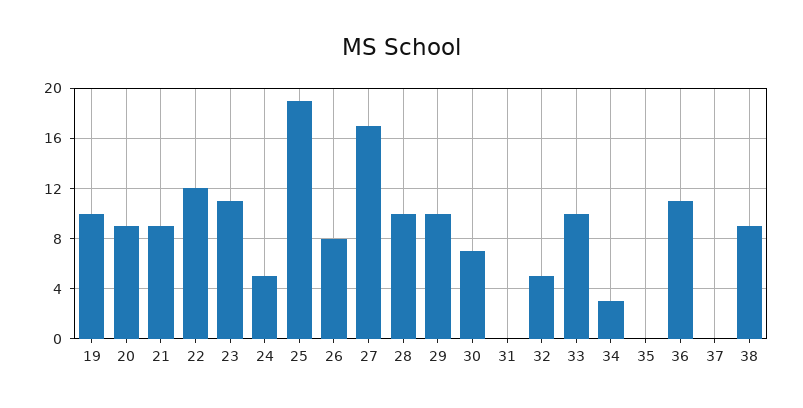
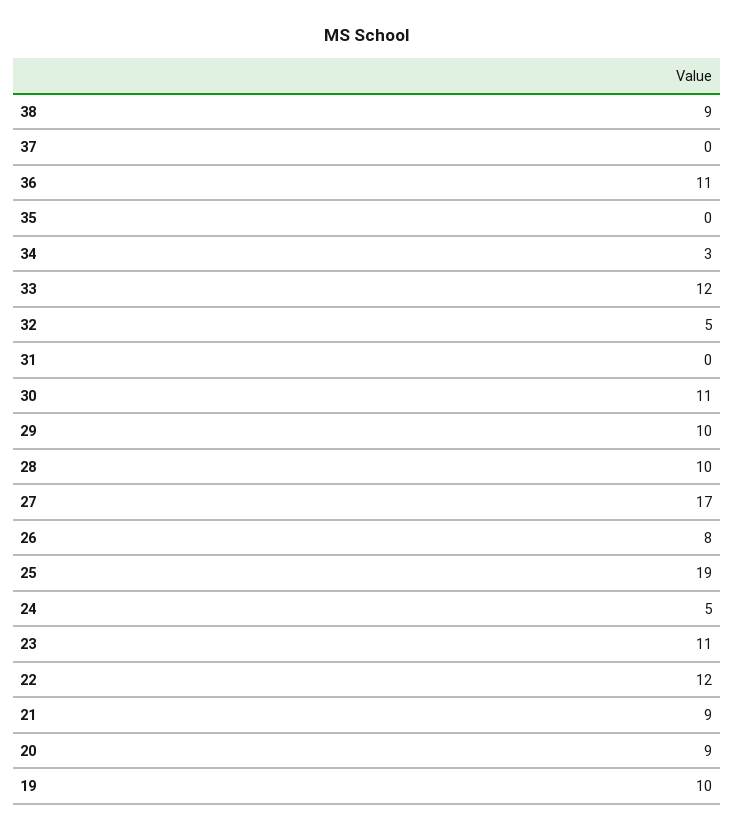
  {
    "19": 10,
    "20": 9,
    "21": 9,
    "22": 12,
    "23": 11,
    "24": 5,
    "25": 19,
    "26": 8,
    "27": 17,
    "28": 10,
    "29": 10,
-   "30": 7,
+   "30": 11,
    "31": 0,
    "32": 5,
-   "33": 10,
+   "33": 12,
    "34": 3,
    "35": 0,
    "36": 11,
    "37": 0,
    "38": 9
  }

